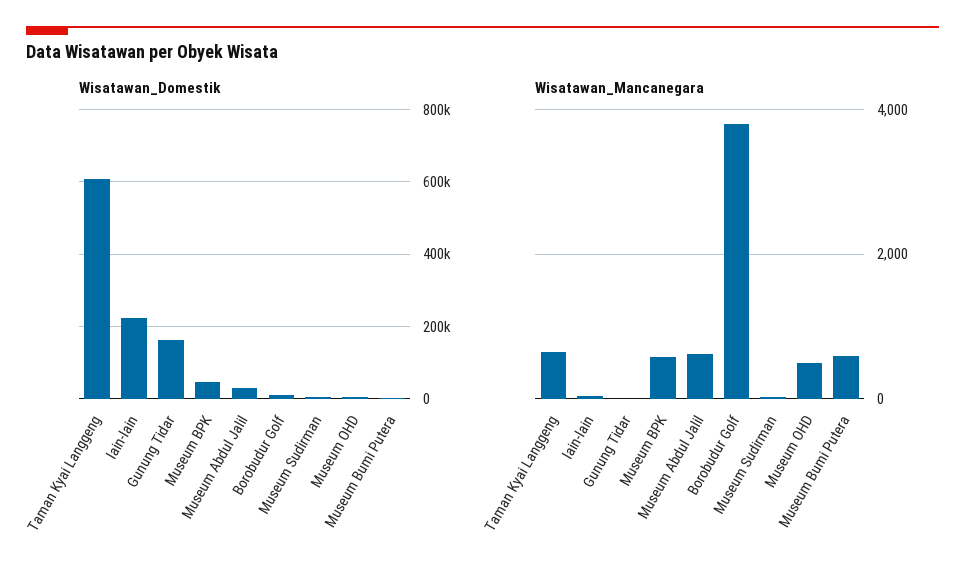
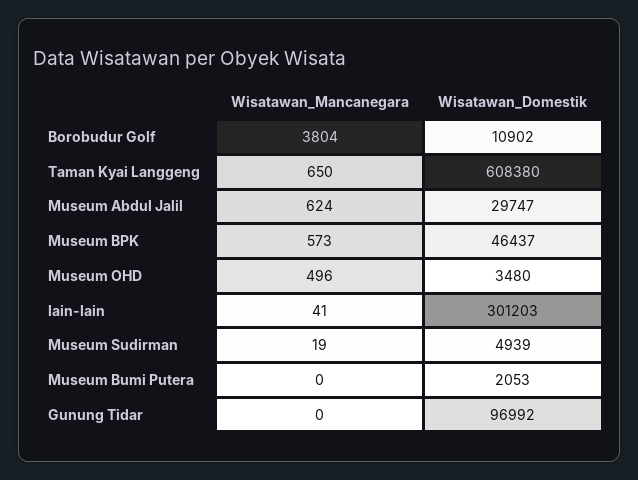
  {
    "Wisatawan_Domestik": {
      "Taman Kyai Langgeng": 608380,
-     "lain-lain": 220000,
+     "lain-lain": 301203,
-     "Gunung Tidar": 160000,
+     "Gunung Tidar": 96992,
      "Museum BPK": 46437,
      "Museum Abdul Jalil": 29747,
      "Borobudur Golf": 10902,
      "Museum Sudirman": 4939,
      "Museum OHD": 3480,
      "Museum Bumi Putera": 2053
    },
    "Wisatawan_Mancanegara": {
      "Taman Kyai Langgeng": 650,
      "lain-lain": 41,
      "Gunung Tidar": 0,
      "Museum BPK": 573,
      "Museum Abdul Jalil": 624,
      "Borobudur Golf": 3804,
      "Museum Sudirman": 19,
      "Museum OHD": 496,
-     "Museum Bumi Putera": 600
+     "Museum Bumi Putera": 0
    }
  }

